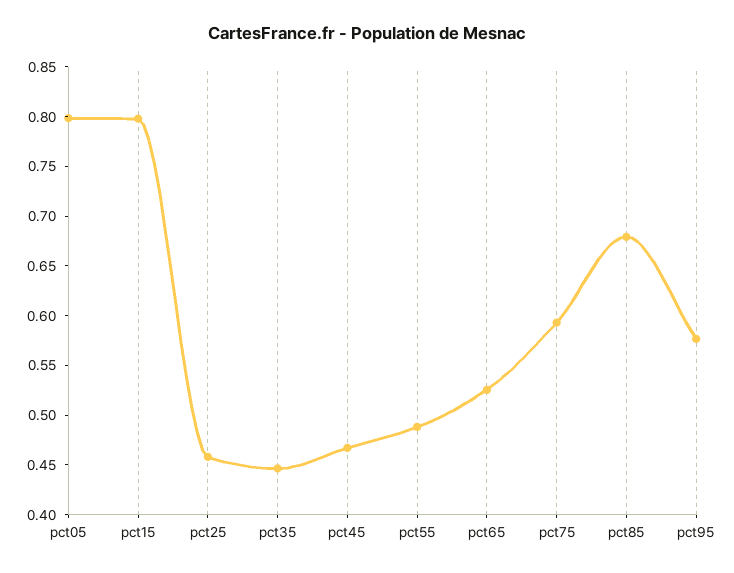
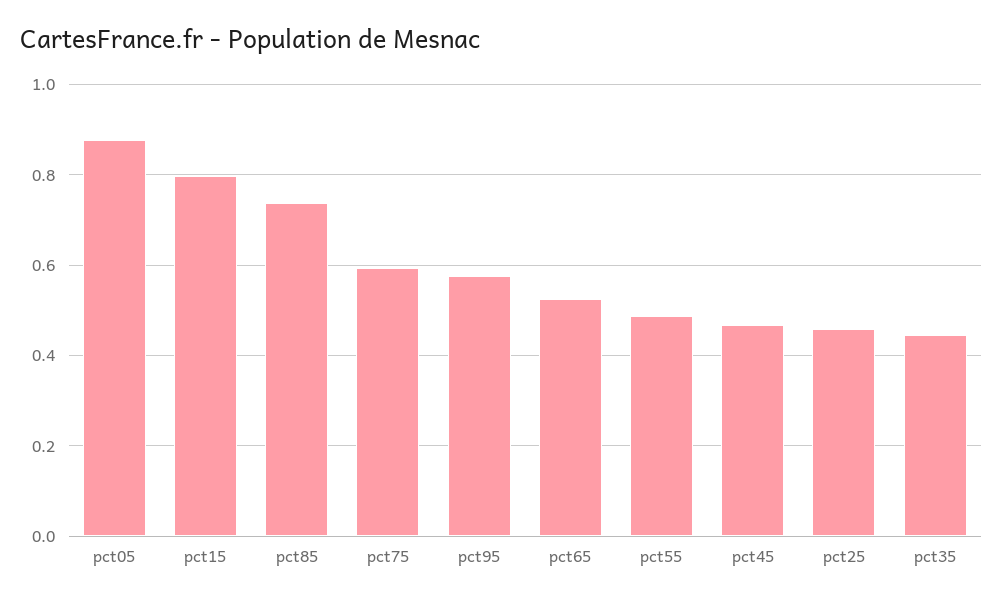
  {
-   "pct05": 0.8,
+   "pct05": 0.88,
    "pct15": 0.8,
    "pct25": 0.46,
    "pct35": 0.45,
    "pct45": 0.47,
    "pct55": 0.49,
    "pct65": 0.53,
    "pct75": 0.59,
-   "pct85": 0.68,
+   "pct85": 0.74,
    "pct95": 0.58
  }

